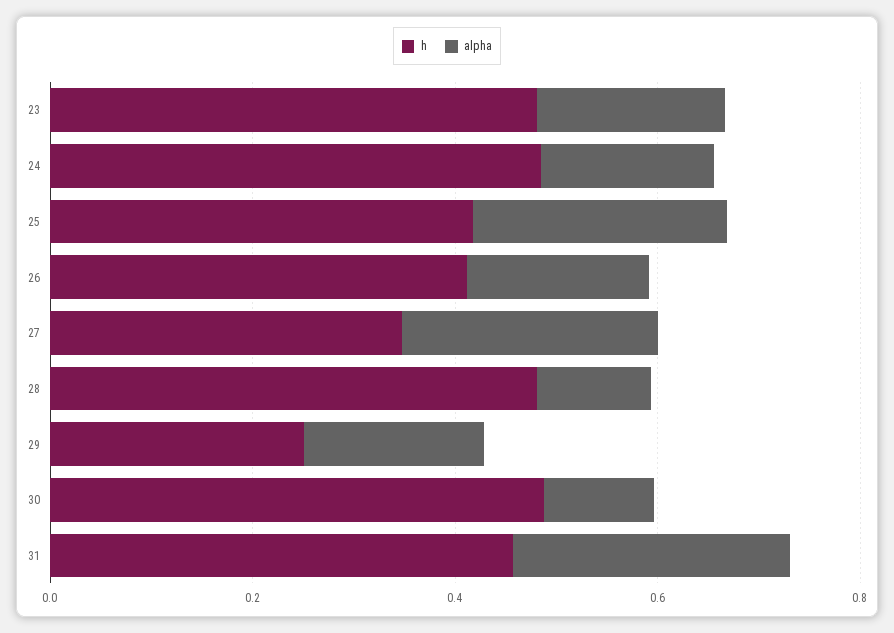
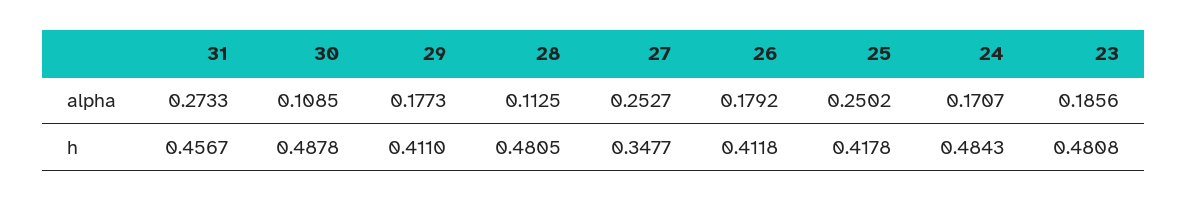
  {
    "h": {
      "23": 0.4808,
      "24": 0.4843,
      "25": 0.4178,
      "26": 0.4118,
      "27": 0.3477,
      "28": 0.4805,
-     "29": 0.25,
+     "29": 0.411,
      "30": 0.4878,
      "31": 0.4567
    },
    "alpha": {
      "23": 0.1856,
      "24": 0.1707,
      "25": 0.2502,
      "26": 0.1792,
      "27": 0.2527,
      "28": 0.1125,
      "29": 0.1773,
      "30": 0.1085,
      "31": 0.2733
    }
  }

